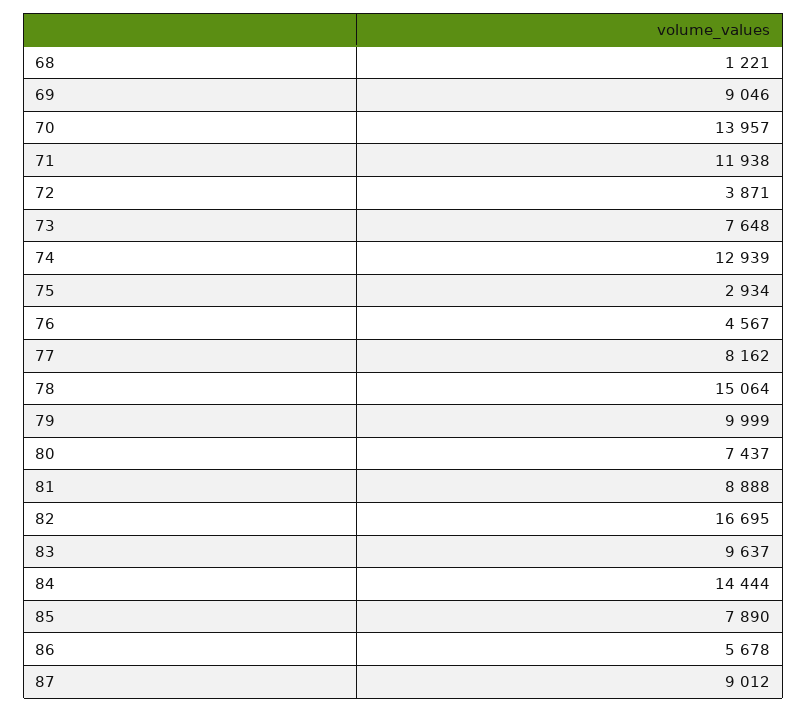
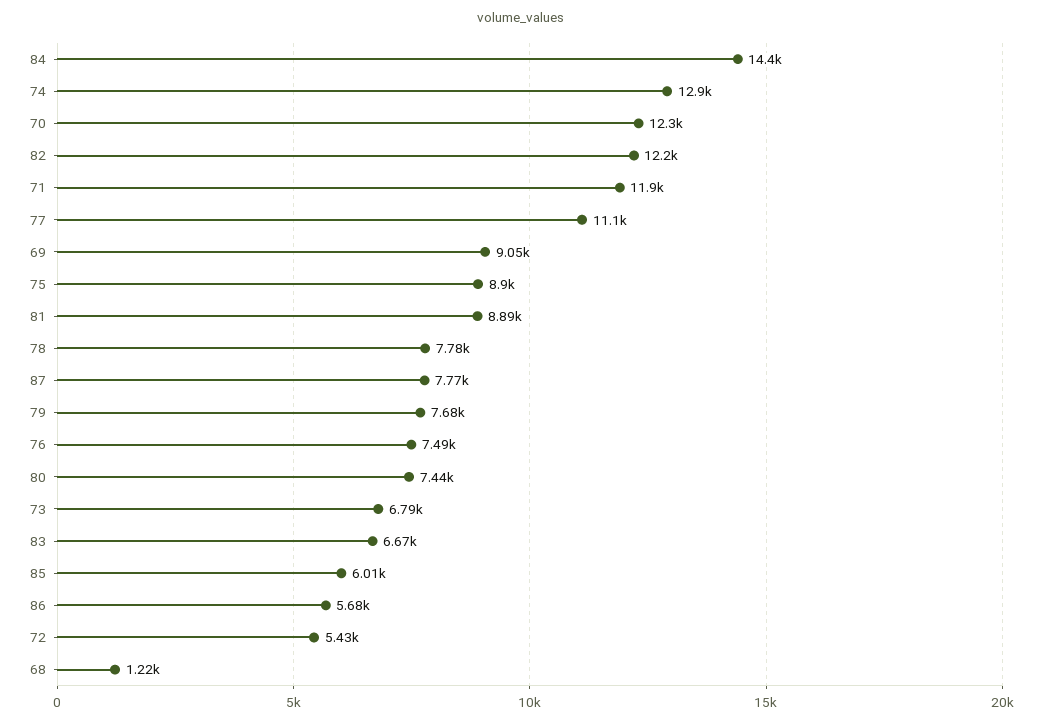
  {
    "68": 1221,
    "69": 9046,
-   "70": 13957,
+   "70": 12300,
    "71": 11938,
-   "72": 3871,
+   "72": 5430,
-   "73": 7648,
+   "73": 6790,
    "74": 12939,
-   "75": 2934,
+   "75": 8900,
-   "76": 4567,
+   "76": 7490,
-   "77": 8162,
+   "77": 11100,
-   "78": 15064,
+   "78": 7780,
-   "79": 9999,
+   "79": 7680,
    "80": 7437,
    "81": 8888,
-   "82": 16695,
+   "82": 12200,
-   "83": 9637,
+   "83": 6670,
    "84": 14444,
-   "85": 7890,
+   "85": 6010,
    "86": 5678,
-   "87": 9012
+   "87": 7770
  }

